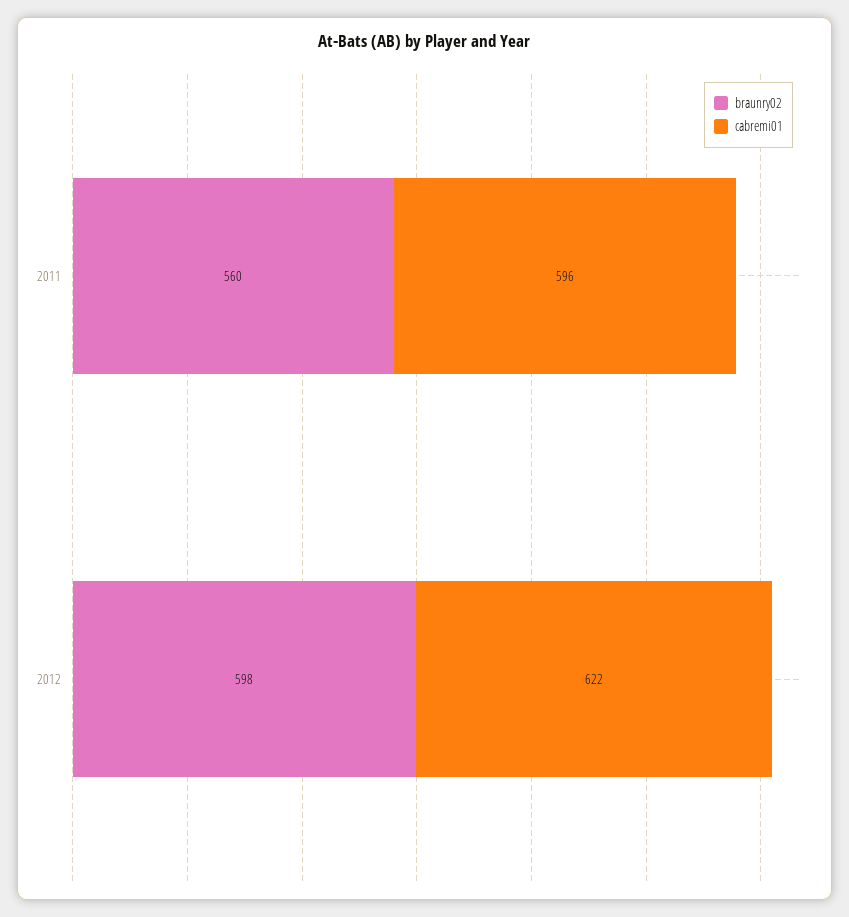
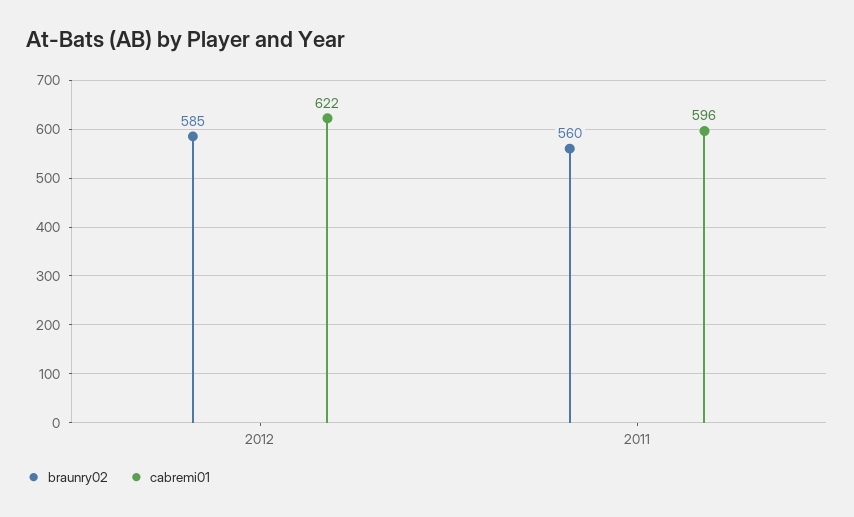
  {
    "braunry02": {
      "2011": 560,
-     "2012": 598
+     "2012": 585
    },
    "cabremi01": {
      "2011": 596,
      "2012": 622
    }
  }

